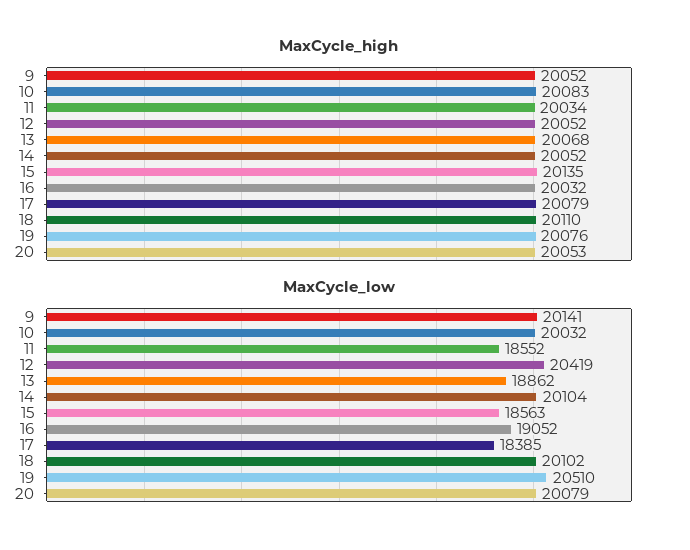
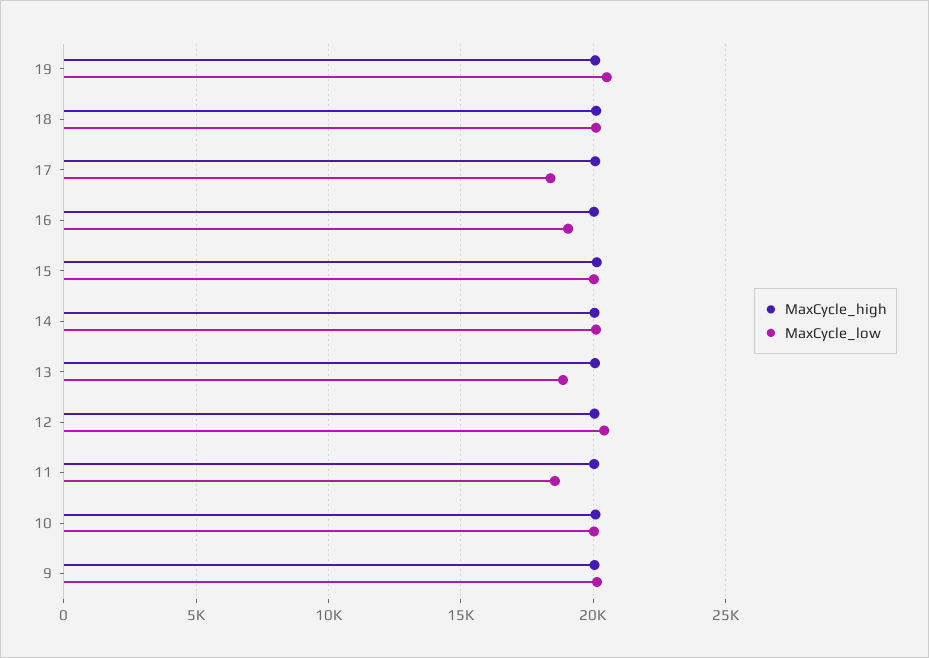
  {
    "MaxCycle_high": {
      "9": 20052,
      "10": 20083,
      "11": 20034,
      "12": 20052,
      "13": 20068,
      "14": 20052,
      "15": 20135,
      "16": 20032,
      "17": 20079,
      "18": 20110,
-     "19": 20076,
+     "19": 20076
-     "20": 20053
    },
    "MaxCycle_low": {
      "9": 20141,
      "10": 20032,
      "11": 18552,
      "12": 20419,
      "13": 18862,
      "14": 20104,
-     "15": 18563,
+     "15": 20000,
      "16": 19052,
      "17": 18385,
      "18": 20102,
-     "19": 20510,
+     "19": 20510
-     "20": 20079
    }
  }

